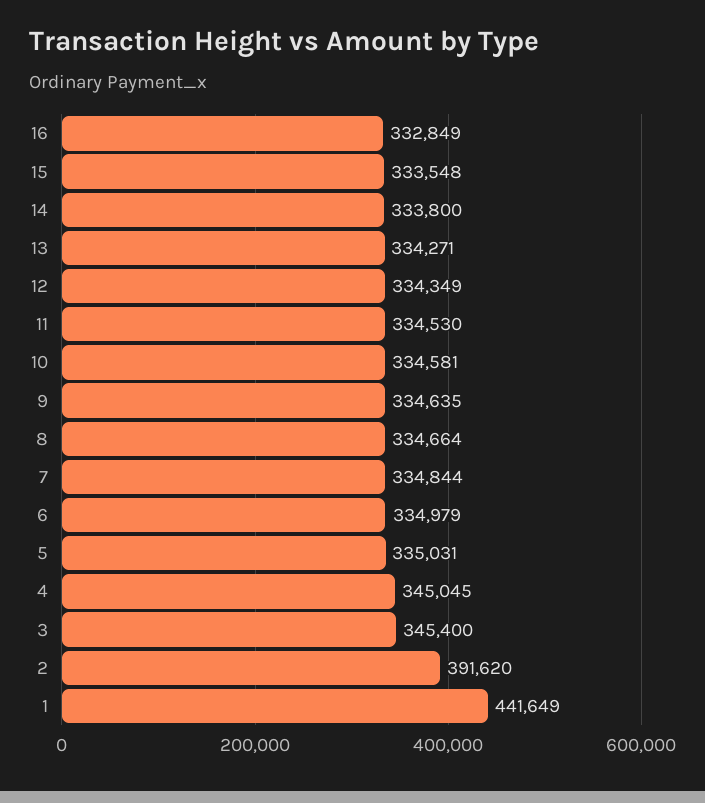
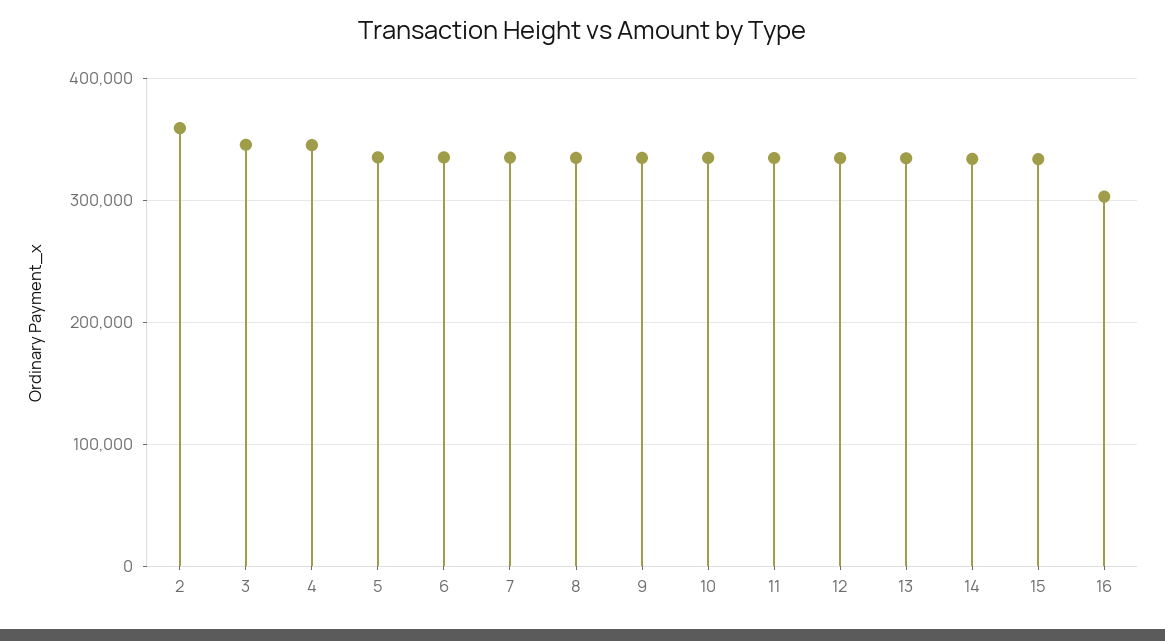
  {
-   "16": 332849,
+   "16": 300000,
    "15": 333548,
    "14": 333800,
    "13": 334271,
    "12": 334349,
    "11": 334530,
    "10": 334581,
    "9": 334635,
    "8": 334664,
    "7": 334844,
    "6": 334979,
    "5": 335031,
    "4": 345045,
    "3": 345400,
-   "2": 391620,
+   "2": 360000
-   "1": 441649
  }

